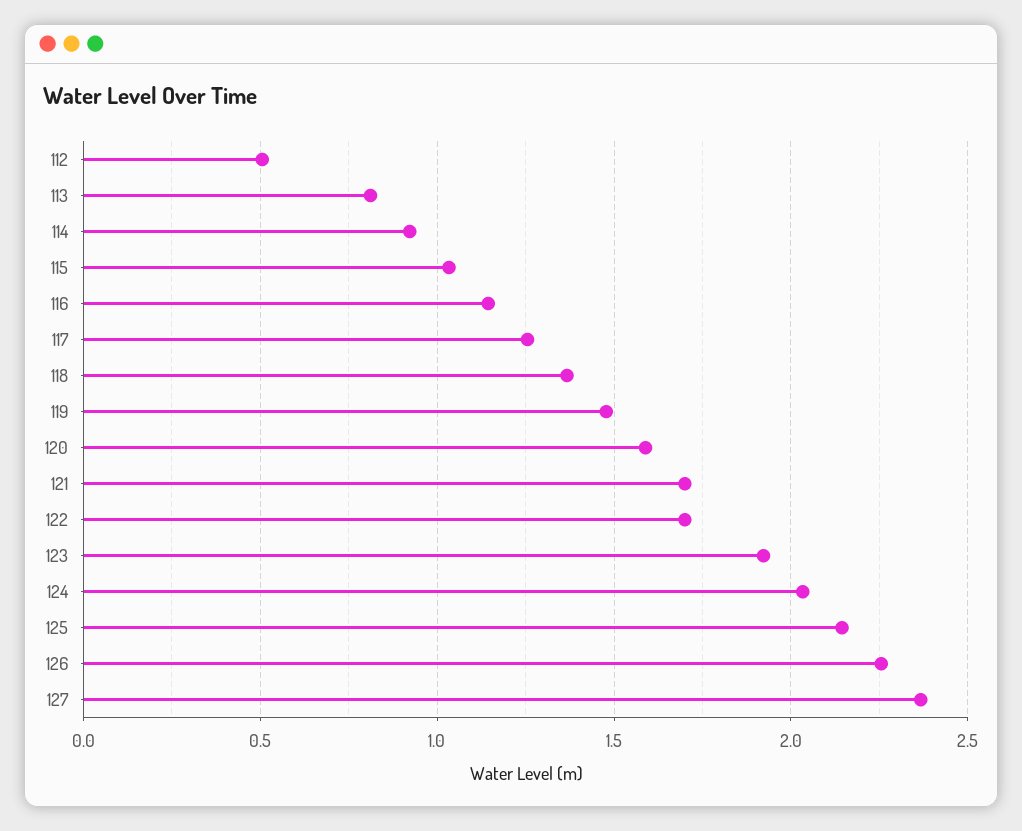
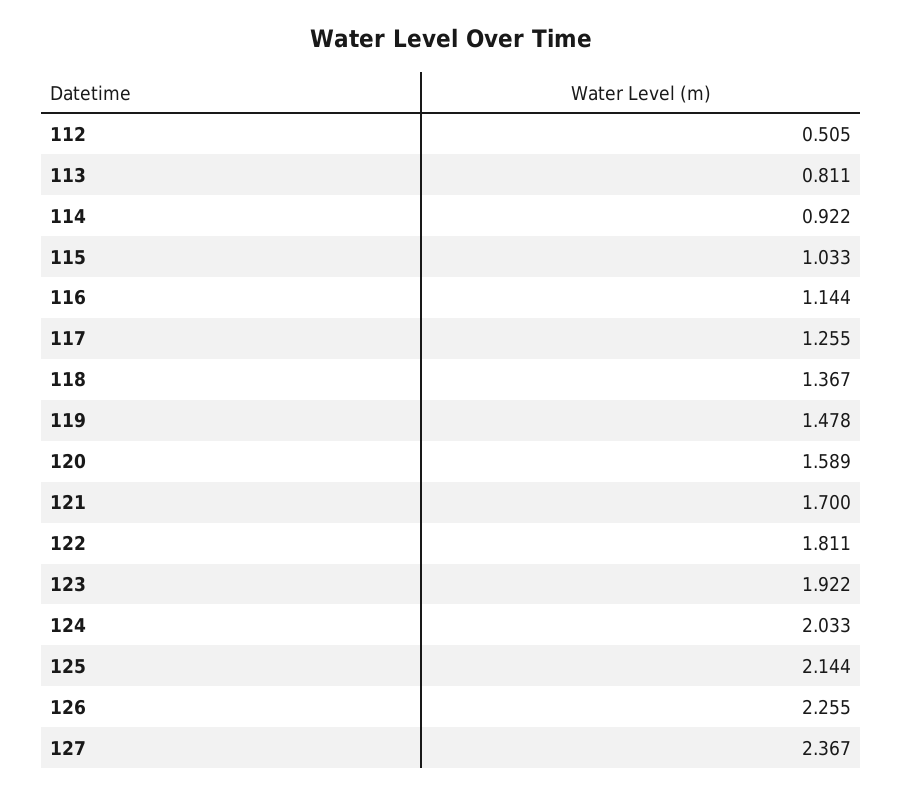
  {
    "112": 0.505,
    "113": 0.811,
    "114": 0.922,
    "115": 1.033,
    "116": 1.144,
    "117": 1.255,
    "118": 1.367,
    "119": 1.478,
    "120": 1.589,
    "121": 1.7,
-   "122": 1.7,
+   "122": 1.811,
    "123": 1.922,
    "124": 2.033,
    "125": 2.144,
    "126": 2.255,
    "127": 2.367
  }

